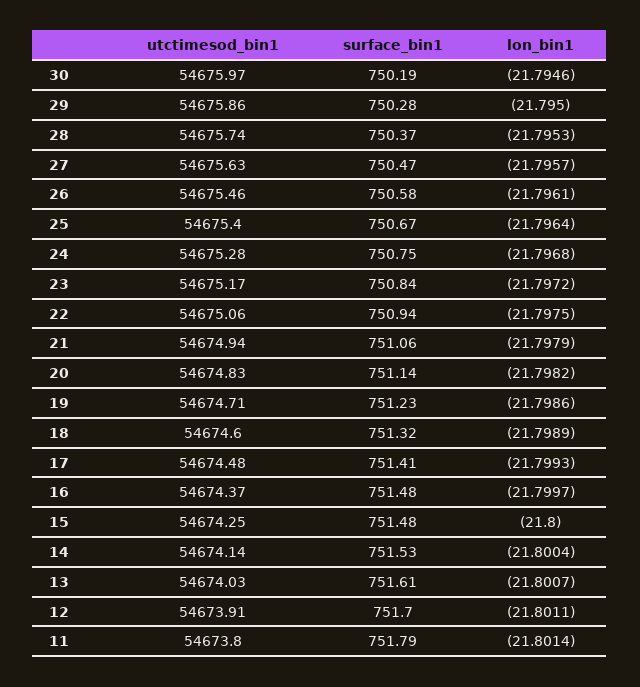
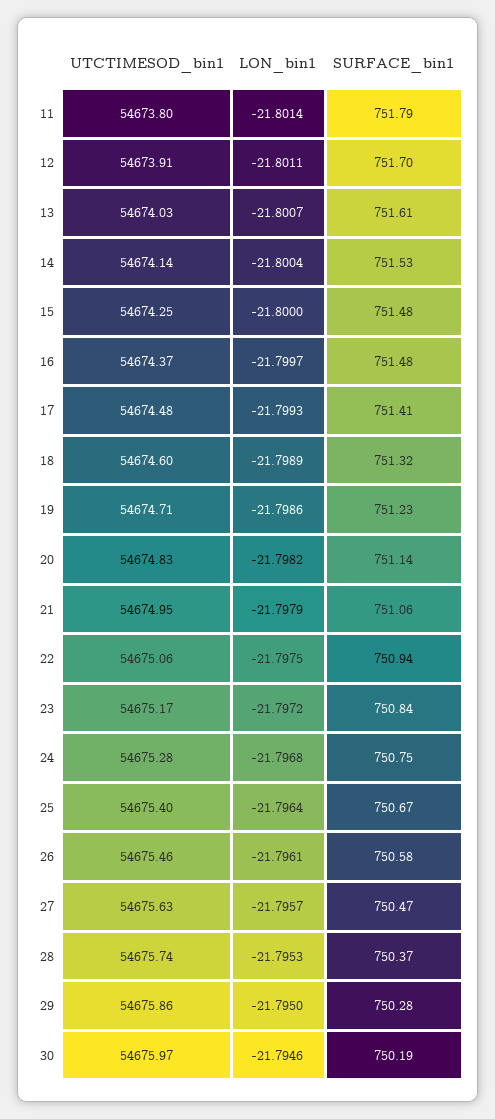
  {
    "utctimesod_bin1": {
      "30": 54675.97,
      "29": 54675.86,
      "28": 54675.74,
      "27": 54675.63,
      "26": 54675.46,
      "25": 54675.4,
      "24": 54675.28,
      "23": 54675.17,
      "22": 54675.06,
-     "21": 54674.94,
+     "21": 54674.95,
      "20": 54674.83,
      "19": 54674.71,
      "18": 54674.6,
      "17": 54674.48,
      "16": 54674.37,
      "15": 54674.25,
      "14": 54674.14,
      "13": 54674.03,
      "12": 54673.91,
      "11": 54673.8
    },
    "surface_bin1": {
      "30": 750.19,
      "29": 750.28,
      "28": 750.37,
      "27": 750.47,
      "26": 750.58,
      "25": 750.67,
      "24": 750.75,
      "23": 750.84,
      "22": 750.94,
      "21": 751.06,
      "20": 751.14,
      "19": 751.23,
      "18": 751.32,
      "17": 751.41,
      "16": 751.48,
      "15": 751.48,
      "14": 751.53,
      "13": 751.61,
      "12": 751.7,
      "11": 751.79
    },
    "lon_bin1": {
      "30": -21.7946,
      "29": -21.795,
      "28": -21.7953,
      "27": -21.7957,
      "26": -21.7961,
      "25": -21.7964,
      "24": -21.7968,
      "23": -21.7972,
      "22": -21.7975,
      "21": -21.7979,
      "20": -21.7982,
      "19": -21.7986,
      "18": -21.7989,
      "17": -21.7993,
      "16": -21.7997,
      "15": -21.8,
      "14": -21.8004,
      "13": -21.8007,
      "12": -21.8011,
      "11": -21.8014
    }
  }

